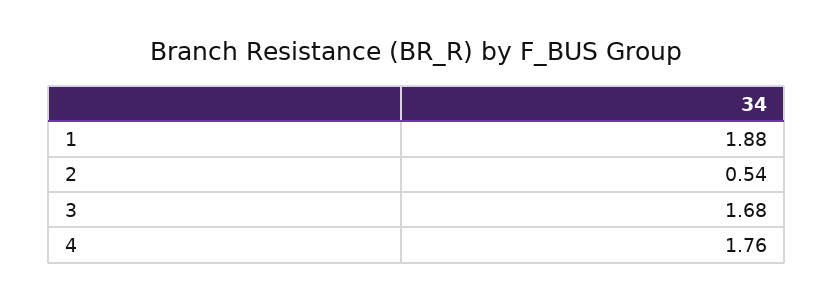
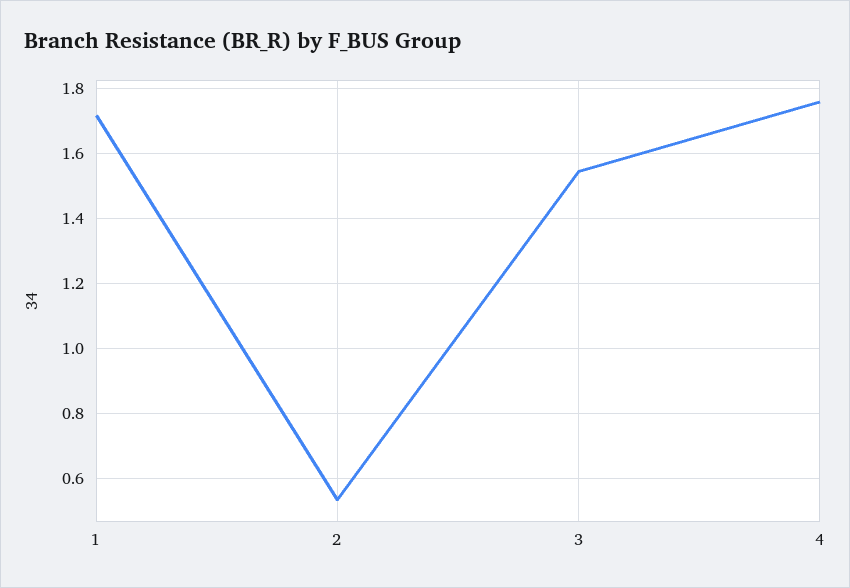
  {
-   "1": 1.88,
+   "1": 1.72,
    "2": 0.54,
-   "3": 1.68,
+   "3": 1.54,
    "4": 1.76
  }

